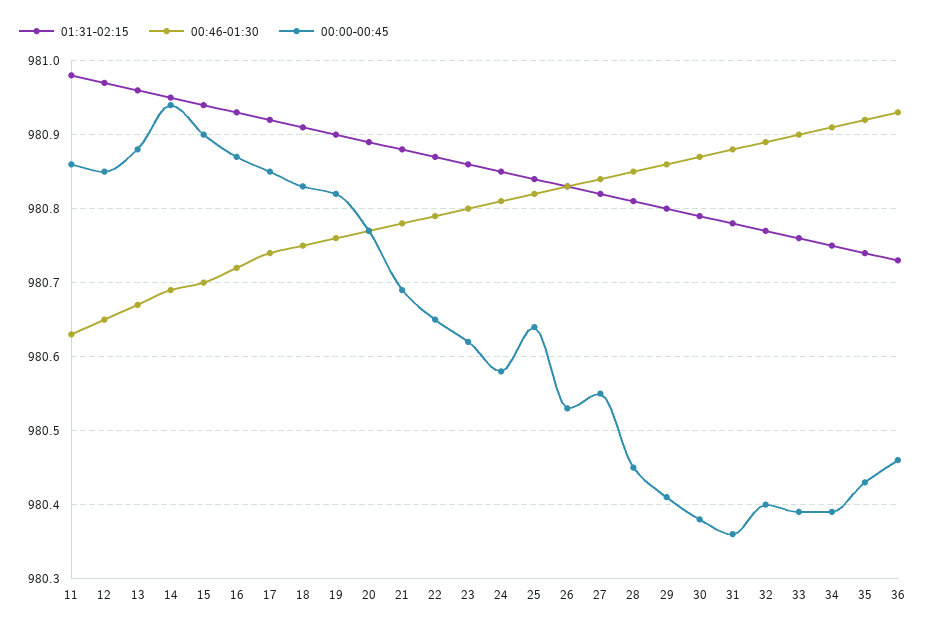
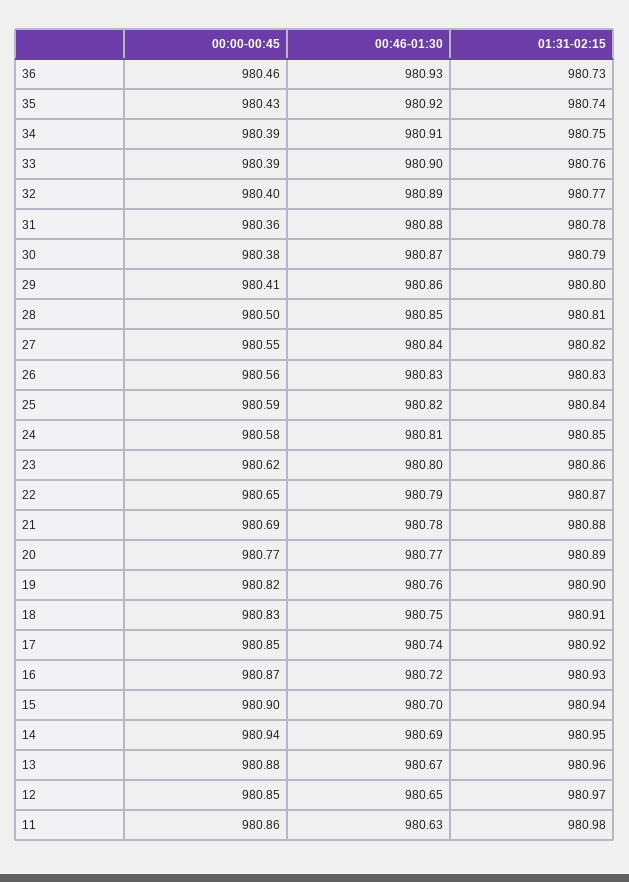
  {
    "01:31-02:15": {
      "11": 980.98,
      "12": 980.97,
      "13": 980.96,
      "14": 980.95,
      "15": 980.94,
      "16": 980.93,
      "17": 980.92,
      "18": 980.91,
      "19": 980.9,
      "20": 980.89,
      "21": 980.88,
      "22": 980.87,
      "23": 980.86,
      "24": 980.85,
      "25": 980.84,
      "26": 980.83,
      "27": 980.82,
      "28": 980.81,
      "29": 980.8,
      "30": 980.79,
      "31": 980.78,
      "32": 980.77,
      "33": 980.76,
      "34": 980.75,
      "35": 980.74,
      "36": 980.73
    },
    "00:46-01:30": {
      "11": 980.63,
      "12": 980.65,
      "13": 980.67,
      "14": 980.69,
      "15": 980.7,
      "16": 980.72,
      "17": 980.74,
      "18": 980.75,
      "19": 980.76,
      "20": 980.77,
      "21": 980.78,
      "22": 980.79,
      "23": 980.8,
      "24": 980.81,
      "25": 980.82,
      "26": 980.83,
      "27": 980.84,
      "28": 980.85,
      "29": 980.86,
      "30": 980.87,
      "31": 980.88,
      "32": 980.89,
      "33": 980.9,
      "34": 980.91,
      "35": 980.92,
      "36": 980.93
    },
    "00:00-00:45": {
      "11": 980.86,
      "12": 980.85,
      "13": 980.88,
      "14": 980.94,
      "15": 980.9,
      "16": 980.87,
      "17": 980.85,
      "18": 980.83,
      "19": 980.82,
      "20": 980.77,
      "21": 980.69,
      "22": 980.65,
      "23": 980.62,
      "24": 980.58,
-     "25": 980.64,
+     "25": 980.59,
-     "26": 980.53,
+     "26": 980.56,
      "27": 980.55,
-     "28": 980.45,
+     "28": 980.5,
      "29": 980.41,
      "30": 980.38,
      "31": 980.36,
      "32": 980.4,
      "33": 980.39,
      "34": 980.39,
      "35": 980.43,
      "36": 980.46
    }
  }

